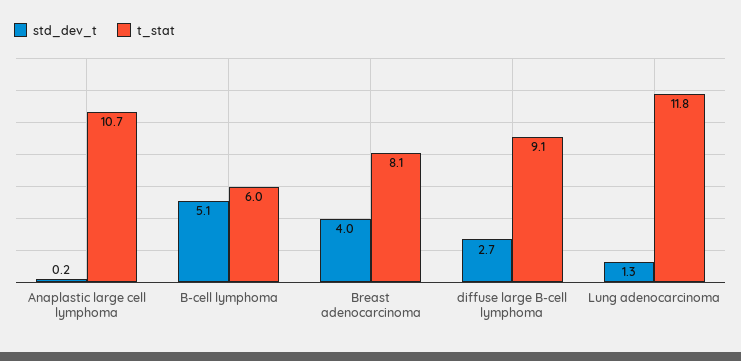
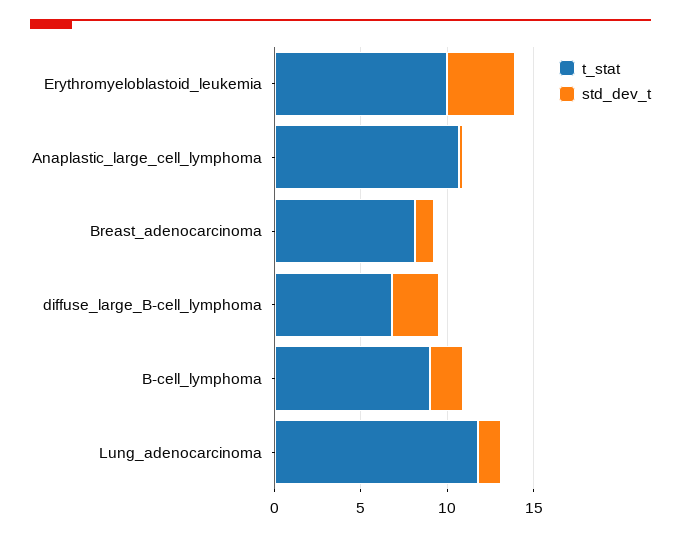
  {
    "std_dev_t": {
      "Anaplastic large cell lymphoma": 0.2,
-     "B-cell lymphoma": 5.1,
+     "B-cell lymphoma": 2,
-     "Breast adenocarcinoma": 4,
+     "Breast adenocarcinoma": 1,
      "diffuse large B-cell lymphoma": 2.7,
-     "Lung adenocarcinoma": 1.3
+     "Lung adenocarcinoma": 1.3,
+     "Erythromyeloblastoid_leukemia": 4
    },
    "t_stat": {
      "Anaplastic large cell lymphoma": 10.7,
-     "B-cell lymphoma": 6,
+     "B-cell lymphoma": 9,
      "Breast adenocarcinoma": 8.1,
-     "diffuse large B-cell lymphoma": 9.1,
+     "diffuse large B-cell lymphoma": 7,
-     "Lung adenocarcinoma": 11.8
+     "Lung adenocarcinoma": 11.8,
+     "Erythromyeloblastoid_leukemia": 10
    }
  }

